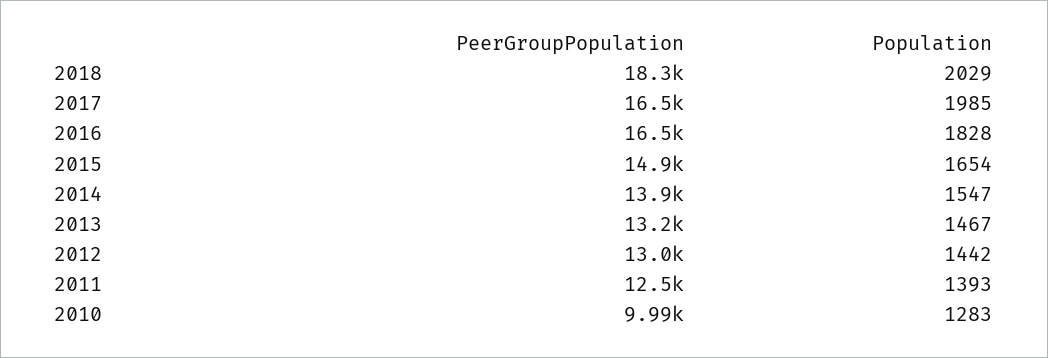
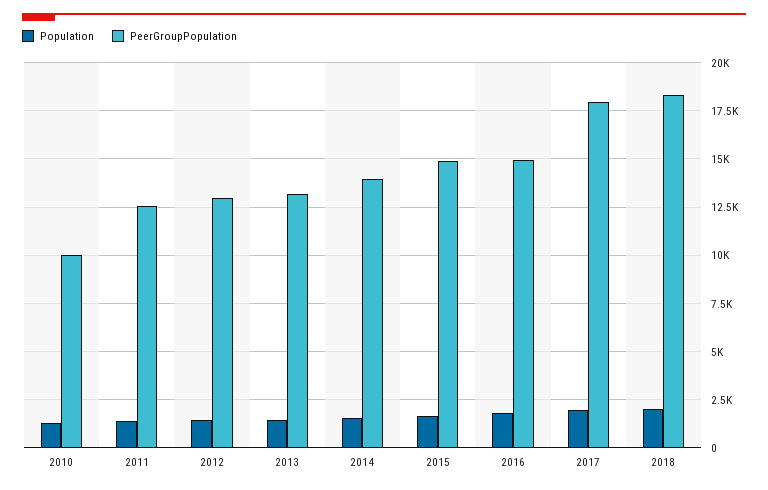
  {
    "PeerGroupPopulation": {
      "2018": 18300,
-     "2017": 16500,
+     "2017": 18000,
-     "2016": 16500,
+     "2016": 15000,
      "2015": 14900,
      "2014": 13900,
      "2013": 13200,
      "2012": 13000,
      "2011": 12500,
      "2010": 9990
    },
    "Population": {
      "2018": 2029,
      "2017": 1985,
      "2016": 1828,
      "2015": 1654,
      "2014": 1547,
      "2013": 1467,
      "2012": 1442,
      "2011": 1393,
      "2010": 1283
    }
  }

